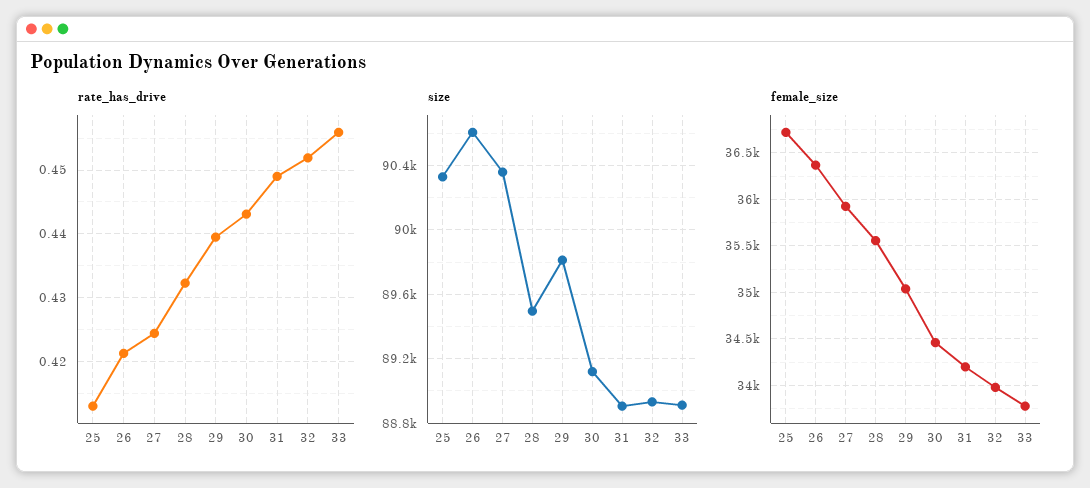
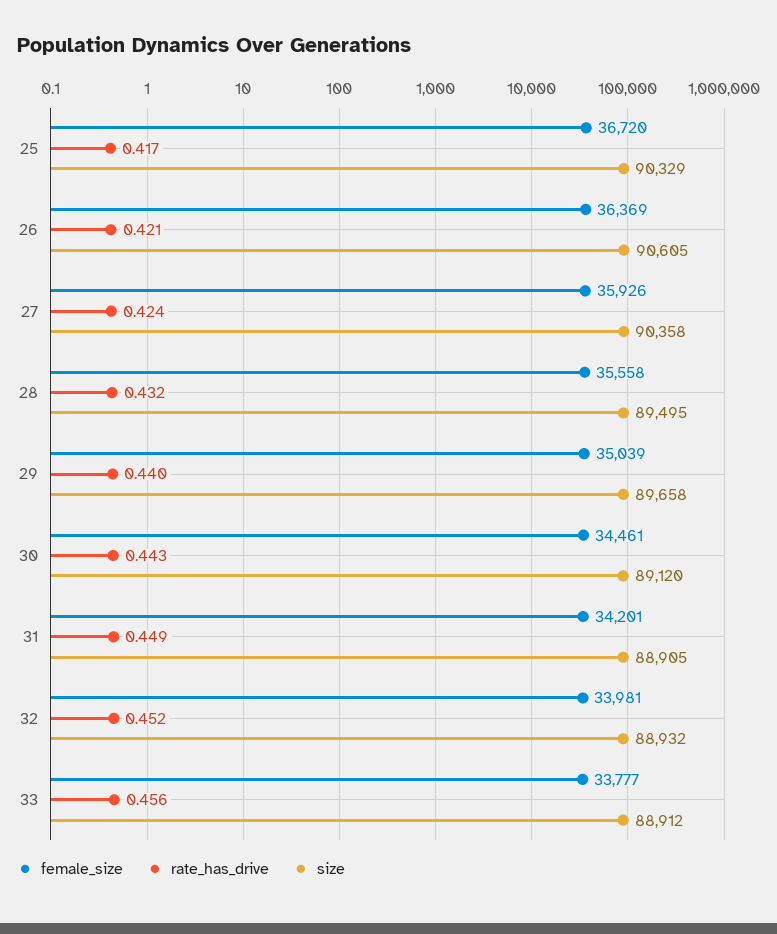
  {
    "rate_has_drive": {
-     "25": 0.413,
+     "25": 0.417,
      "26": 0.421,
      "27": 0.424,
      "28": 0.432,
      "29": 0.44,
      "30": 0.443,
      "31": 0.449,
      "32": 0.452,
      "33": 0.456
    },
    "size": {
      "25": 90329,
      "26": 90605,
      "27": 90358,
      "28": 89495,
-     "29": 89800,
+     "29": 89658,
      "30": 89120,
      "31": 88905,
      "32": 88932,
      "33": 88912
    },
    "female_size": {
      "25": 36720,
      "26": 36369,
      "27": 35926,
      "28": 35558,
      "29": 35039,
      "30": 34461,
      "31": 34201,
      "32": 33981,
      "33": 33777
    }
  }

